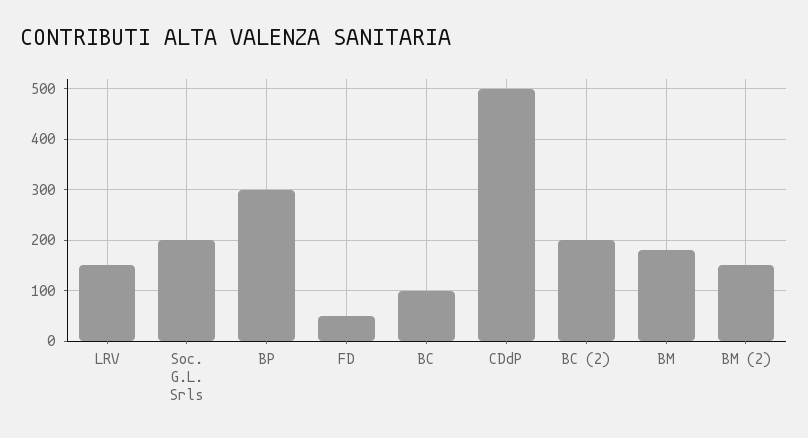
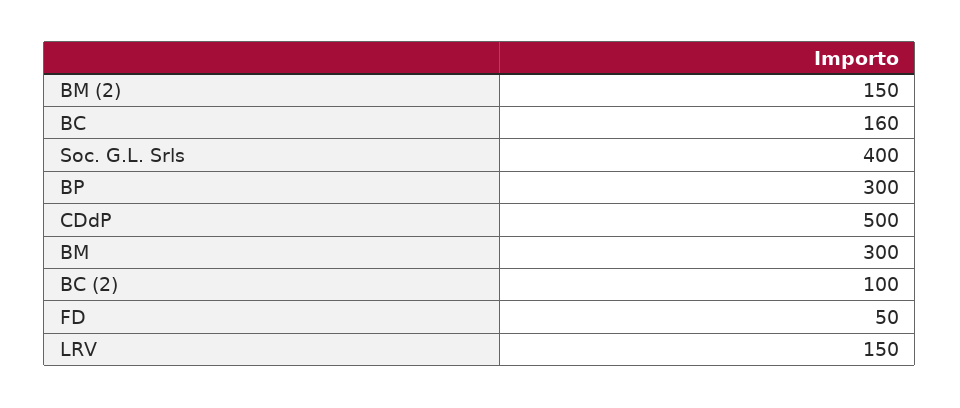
  {
    "LRV": 150,
-   "Soc. G.L. Srls": 200,
+   "Soc. G.L. Srls": 400,
    "BP": 300,
    "FD": 50,
-   "BC": 100,
+   "BC": 160,
    "CDdP": 500,
-   "BC (2)": 200,
+   "BC (2)": 100,
-   "BM": 180,
+   "BM": 300,
    "BM (2)": 150
  }

